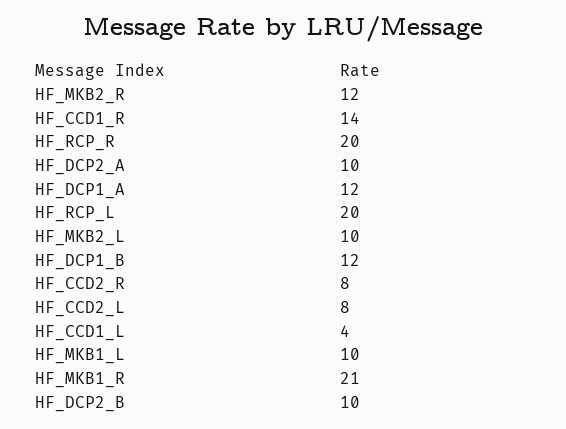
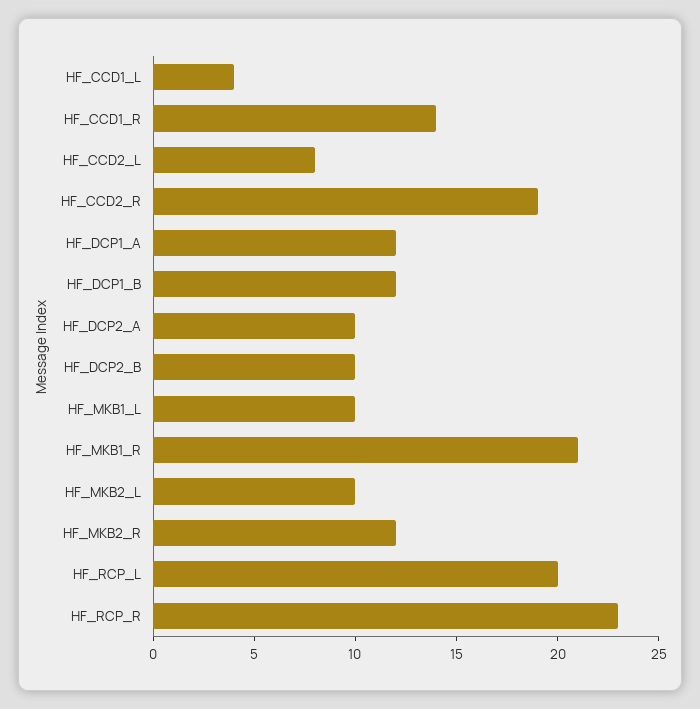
  {
    "HF_MKB2_R": 12,
    "HF_CCD1_R": 14,
-   "HF_RCP_R": 20,
+   "HF_RCP_R": 23,
    "HF_DCP2_A": 10,
    "HF_DCP1_A": 12,
    "HF_RCP_L": 20,
    "HF_MKB2_L": 10,
    "HF_DCP1_B": 12,
-   "HF_CCD2_R": 8,
+   "HF_CCD2_R": 19,
    "HF_CCD2_L": 8,
    "HF_CCD1_L": 4,
    "HF_MKB1_L": 10,
    "HF_MKB1_R": 21,
    "HF_DCP2_B": 10
  }

